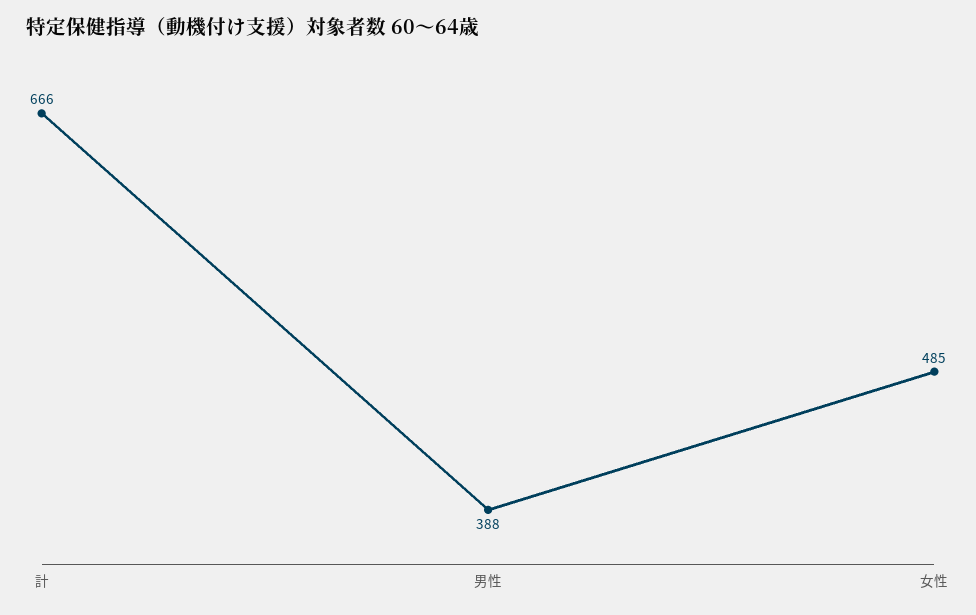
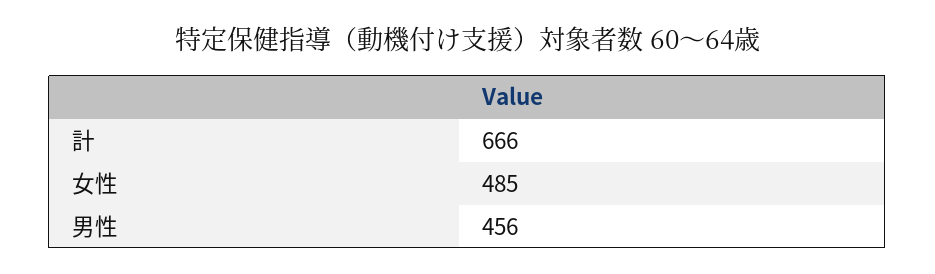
  {
    "計": 666,
-   "男性": 388,
+   "男性": 456,
    "女性": 485
  }

